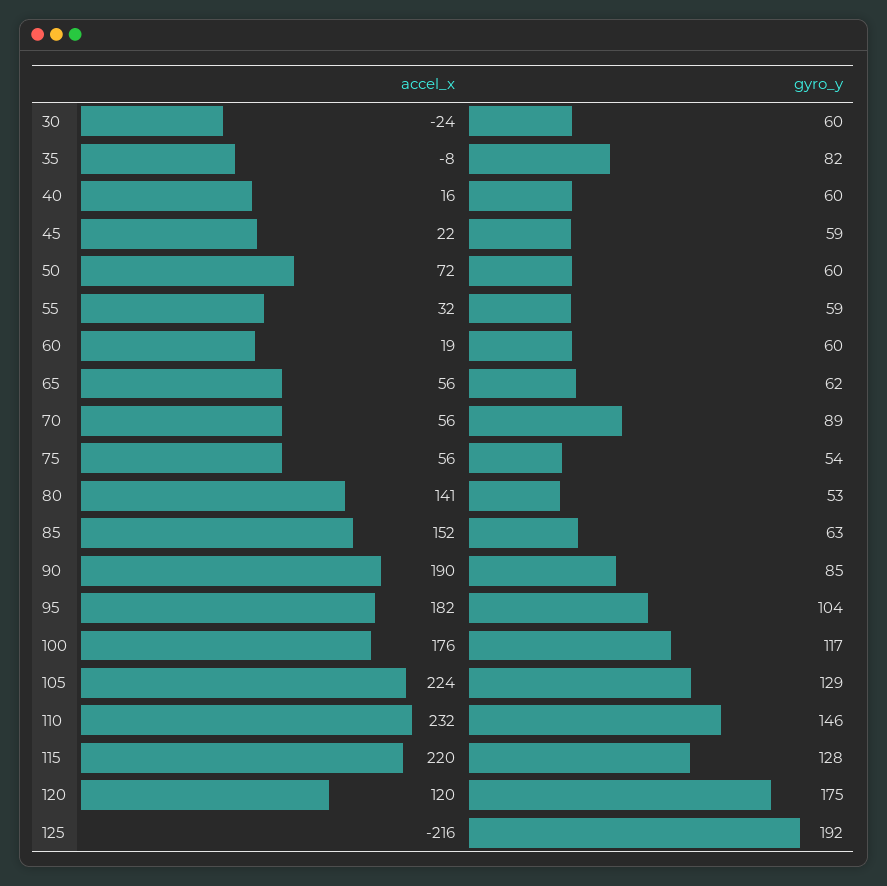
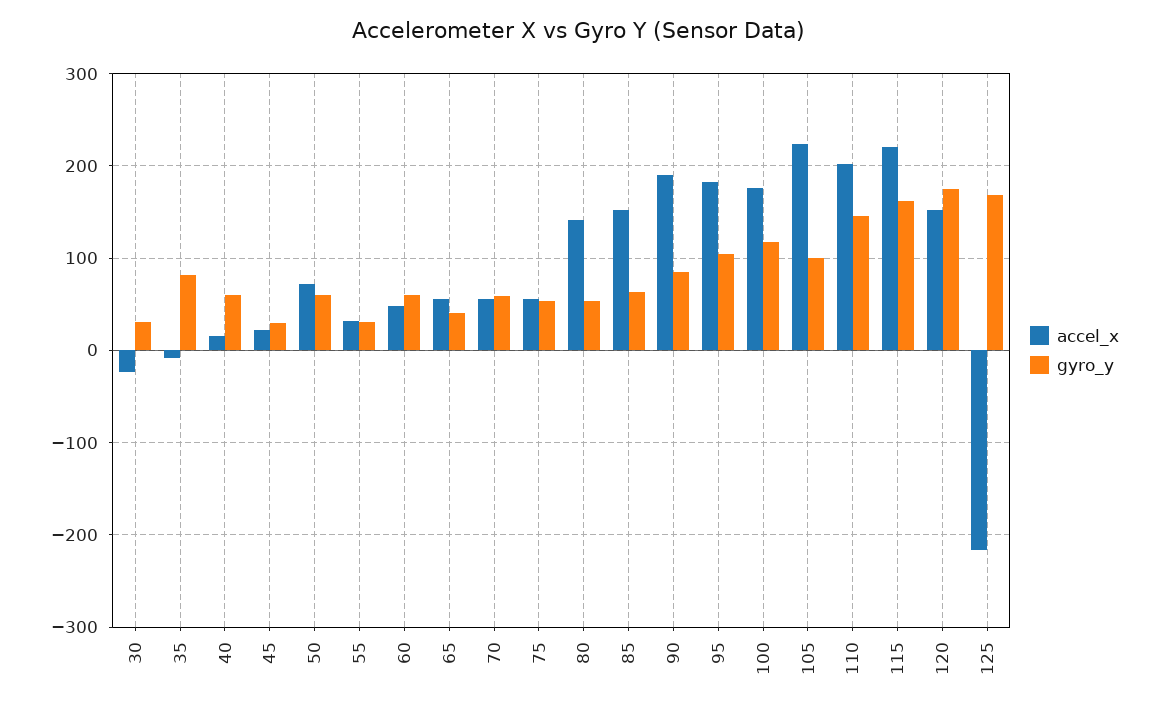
  {
    "accel_x": {
      "30": -24,
      "35": -8,
      "40": 16,
      "45": 22,
      "50": 72,
      "55": 32,
-     "60": 19,
+     "60": 50,
      "65": 56,
      "70": 56,
      "75": 56,
      "80": 141,
      "85": 152,
      "90": 190,
      "95": 182,
      "100": 176,
      "105": 224,
-     "110": 232,
+     "110": 200,
      "115": 220,
-     "120": 120,
+     "120": 150,
      "125": -216
    },
    "gyro_y": {
-     "30": 60,
+     "30": 30,
      "35": 82,
      "40": 60,
-     "45": 59,
+     "45": 30,
      "50": 60,
-     "55": 59,
+     "55": 30,
      "60": 60,
-     "65": 62,
+     "65": 40,
-     "70": 89,
+     "70": 60,
      "75": 54,
      "80": 53,
      "85": 63,
      "90": 85,
      "95": 104,
      "100": 117,
-     "105": 129,
+     "105": 100,
      "110": 146,
-     "115": 128,
+     "115": 160,
      "120": 175,
-     "125": 192
+     "125": 170
    }
  }

